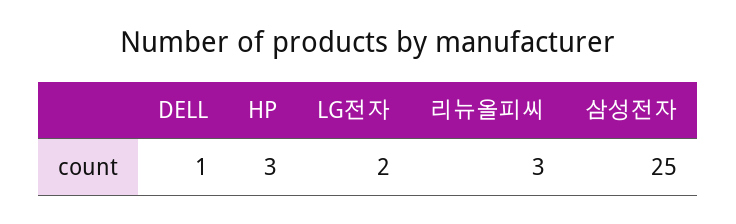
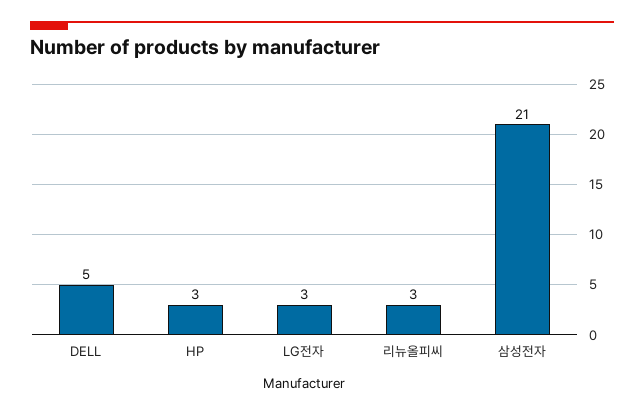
  {
-   "DELL": 1,
+   "DELL": 5,
    "HP": 3,
-   "LG전자": 2,
+   "LG전자": 3,
    "리뉴올피씨": 3,
-   "삼성전자": 25
+   "삼성전자": 21
  }

